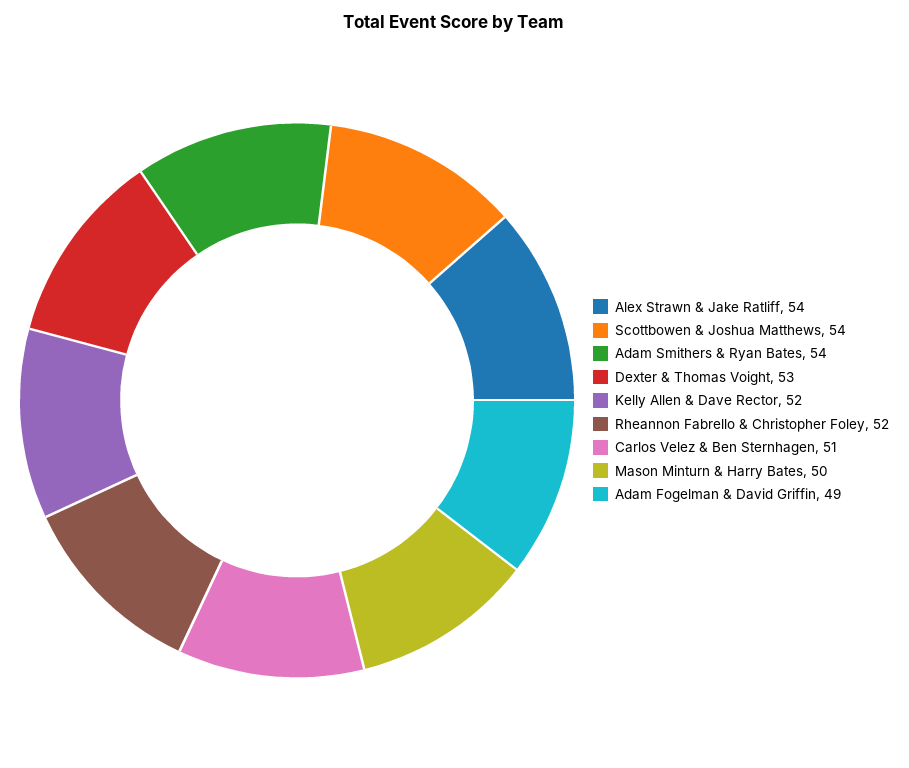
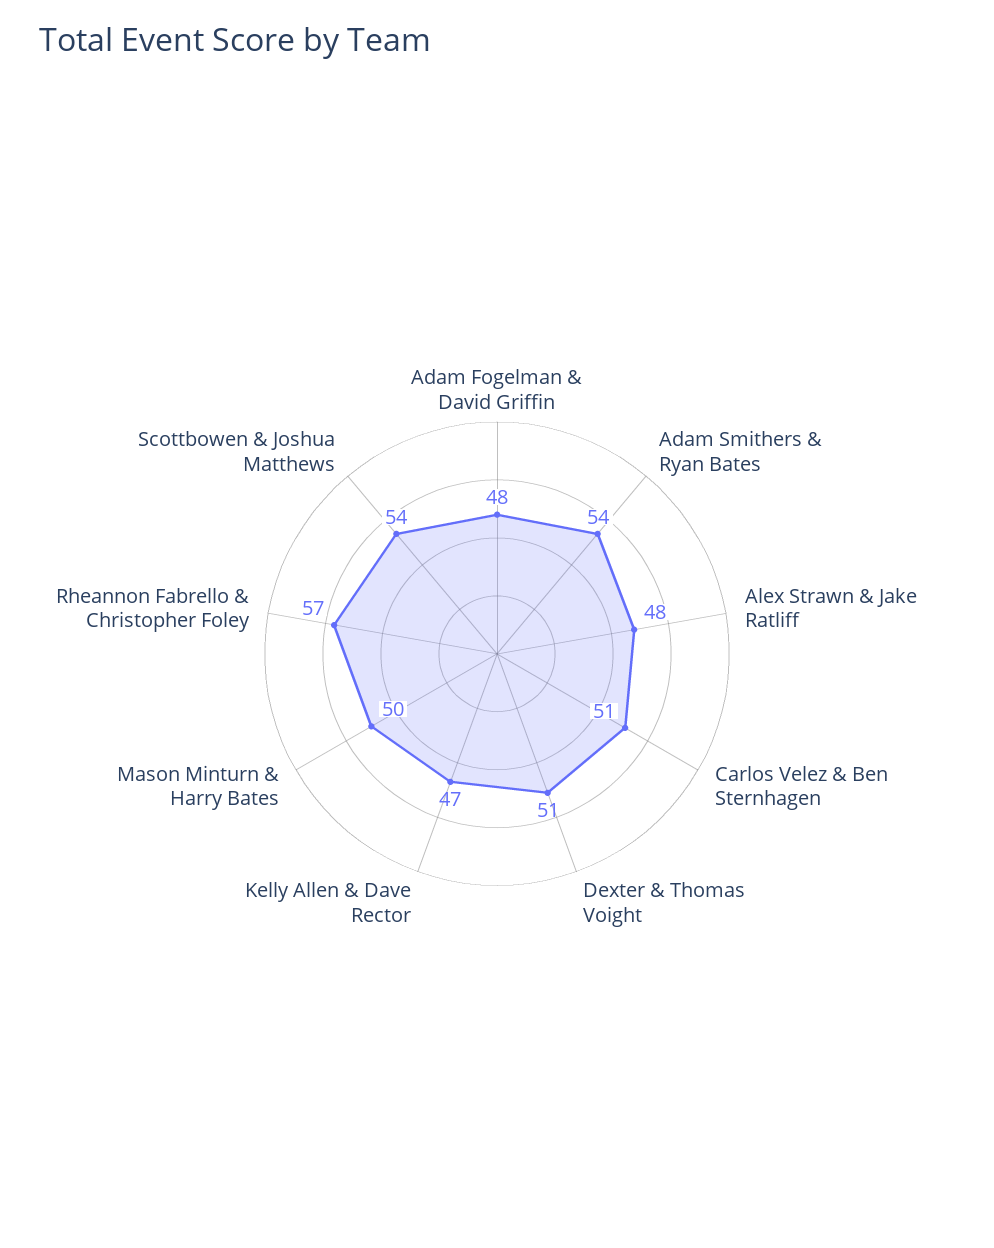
  {
-   "Alex Strawn & Jake Ratliff": 54,
+   "Alex Strawn & Jake Ratliff": 48,
    "Scottbowen & Joshua Matthews": 54,
    "Adam Smithers & Ryan Bates": 54,
-   "Dexter & Thomas Voight": 53,
+   "Dexter & Thomas Voight": 51,
-   "Kelly Allen & Dave Rector": 52,
+   "Kelly Allen & Dave Rector": 47,
-   "Rheannon Fabrello & Christopher Foley": 52,
+   "Rheannon Fabrello & Christopher Foley": 57,
    "Carlos Velez & Ben Sternhagen": 51,
    "Mason Minturn & Harry Bates": 50,
-   "Adam Fogelman & David Griffin": 49
+   "Adam Fogelman & David Griffin": 48
  }

